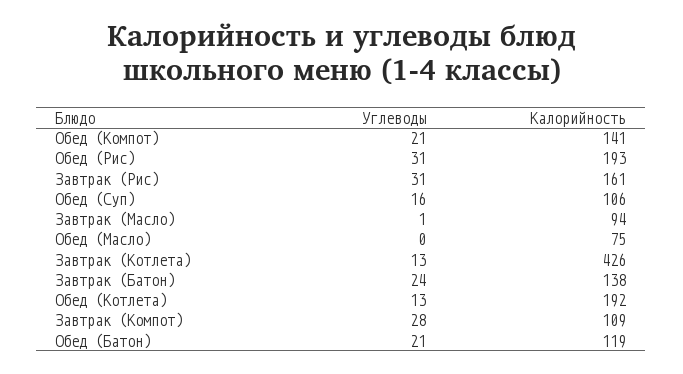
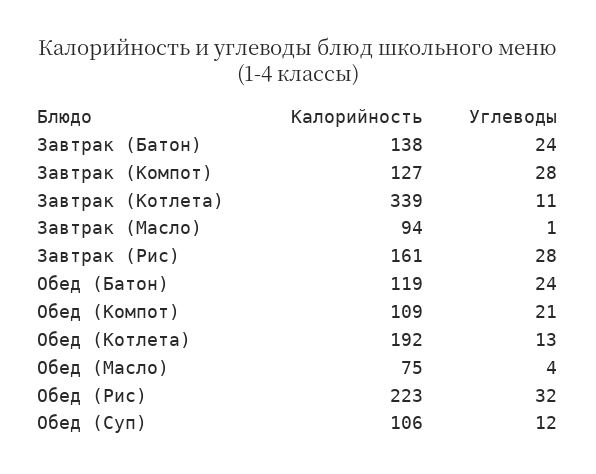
  {
    "Углеводы": {
      "Обед (Компот)": 21,
-     "Обед (Рис)": 31,
+     "Обед (Рис)": 32,
-     "Завтрак (Рис)": 31,
+     "Завтрак (Рис)": 28,
-     "Обед (Суп)": 16,
+     "Обед (Суп)": 12,
      "Завтрак (Масло)": 1,
-     "Обед (Масло)": 0,
+     "Обед (Масло)": 4,
-     "Завтрак (Котлета)": 13,
+     "Завтрак (Котлета)": 11,
      "Завтрак (Батон)": 24,
      "Обед (Котлета)": 13,
      "Завтрак (Компот)": 28,
-     "Обед (Батон)": 21
+     "Обед (Батон)": 24
    },
    "Калорийность": {
-     "Обед (Компот)": 141,
+     "Обед (Компот)": 109,
-     "Обед (Рис)": 193,
+     "Обед (Рис)": 223,
      "Завтрак (Рис)": 161,
      "Обед (Суп)": 106,
      "Завтрак (Масло)": 94,
      "Обед (Масло)": 75,
-     "Завтрак (Котлета)": 426,
+     "Завтрак (Котлета)": 339,
      "Завтрак (Батон)": 138,
      "Обед (Котлета)": 192,
-     "Завтрак (Компот)": 109,
+     "Завтрак (Компот)": 127,
      "Обед (Батон)": 119
    }
  }

